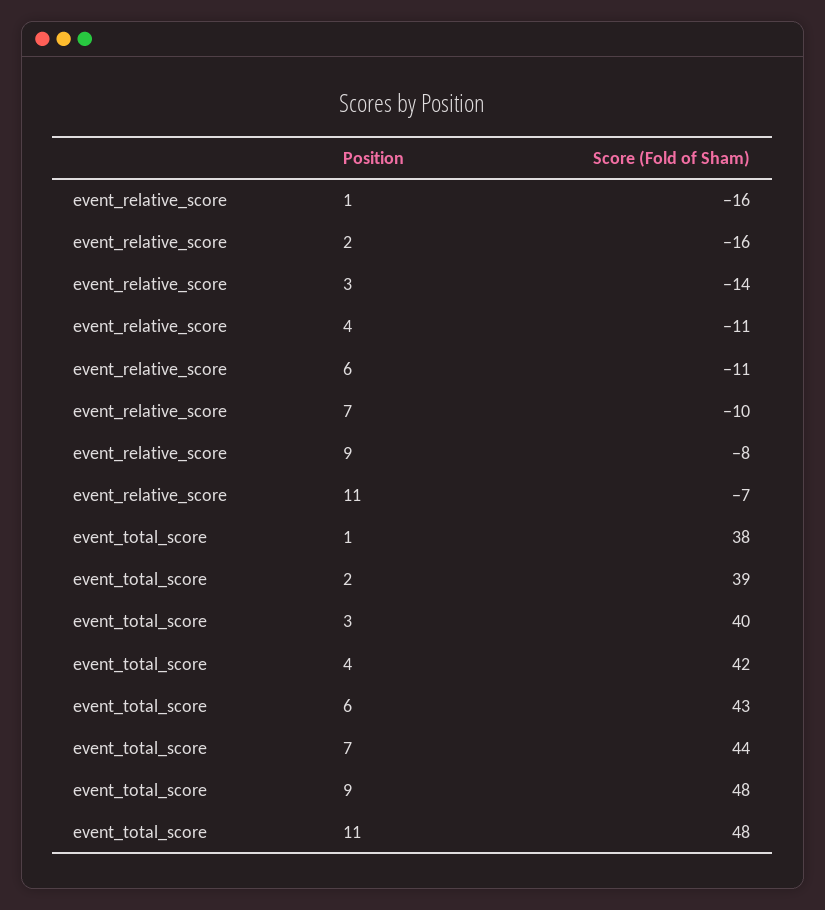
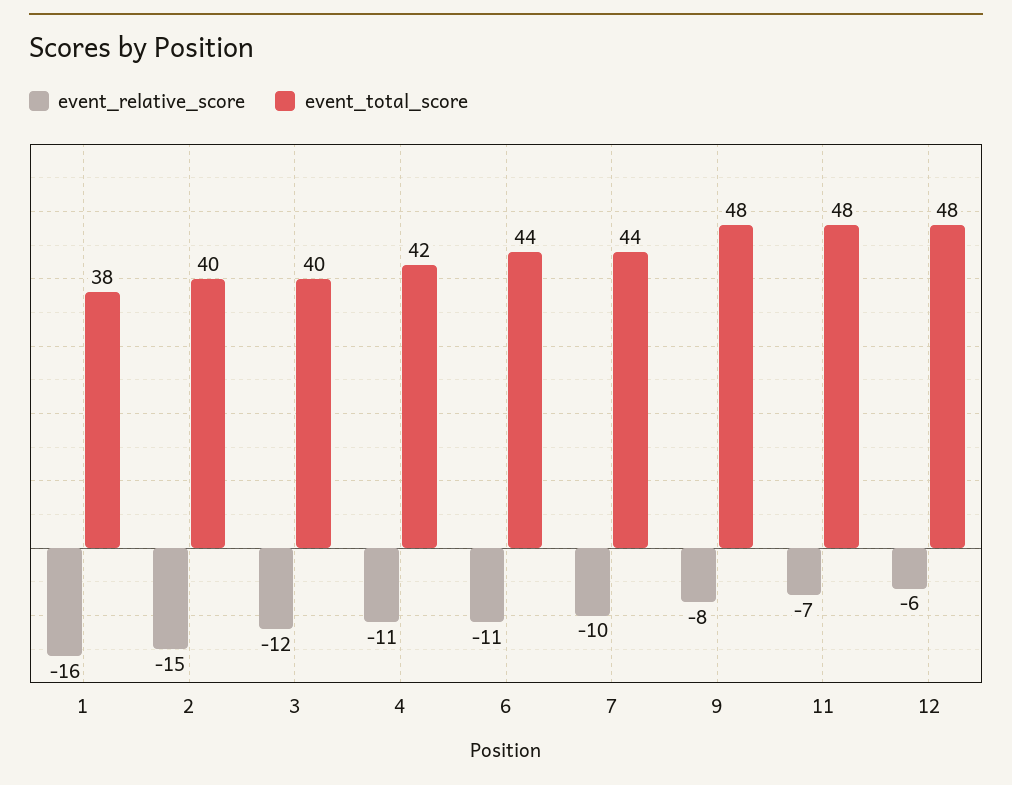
  {
    "event_relative_score": {
      "1": -16,
-     "2": -16,
+     "2": -15,
-     "3": -14,
+     "3": -12,
      "4": -11,
      "6": -11,
      "7": -10,
      "9": -8,
-     "11": -7
+     "11": -7,
+     "12": -6
    },
    "event_total_score": {
      "1": 38,
-     "2": 39,
+     "2": 40,
      "3": 40,
      "4": 42,
-     "6": 43,
+     "6": 44,
      "7": 44,
      "9": 48,
-     "11": 48
+     "11": 48,
+     "12": 48
    }
  }

